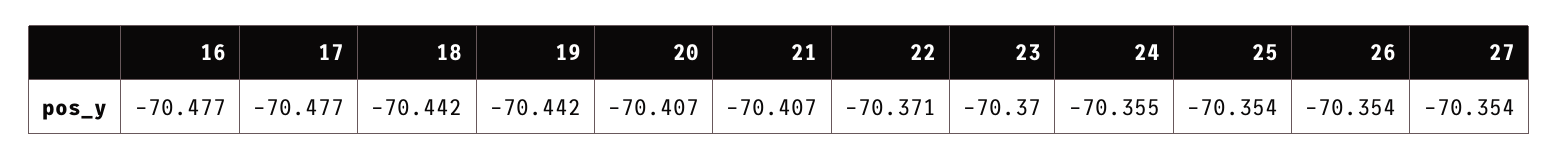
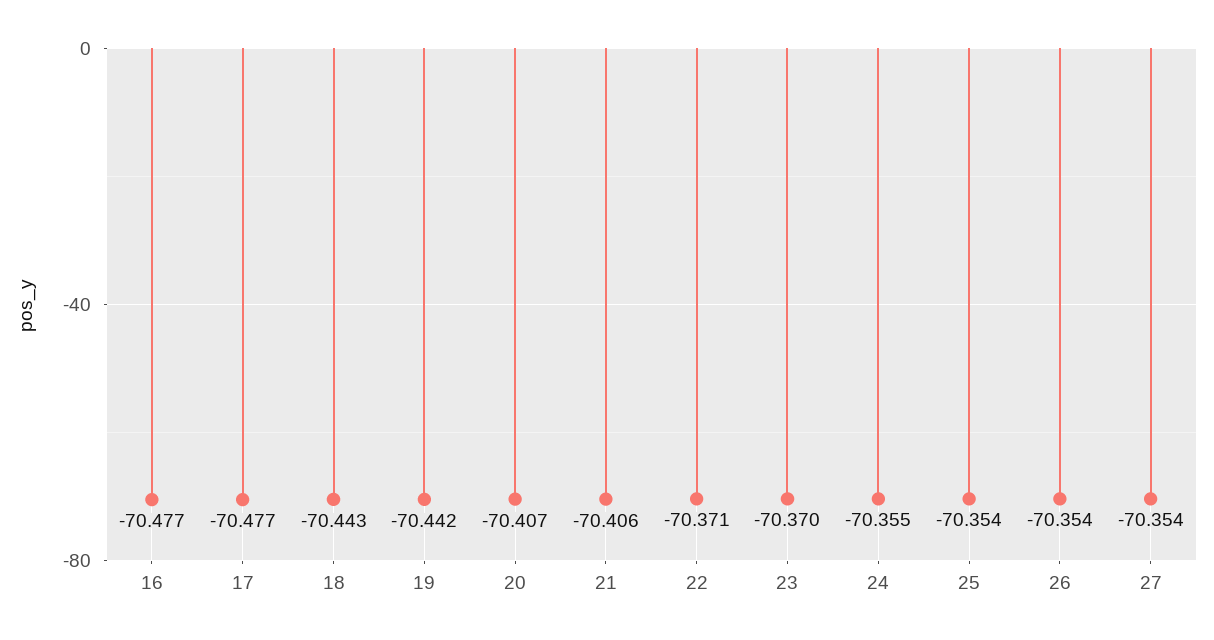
  {
    "16": -70.477,
    "17": -70.477,
-   "18": -70.442,
+   "18": -70.443,
    "19": -70.442,
    "20": -70.407,
-   "21": -70.407,
+   "21": -70.406,
    "22": -70.371,
    "23": -70.37,
    "24": -70.355,
    "25": -70.354,
    "26": -70.354,
    "27": -70.354
  }

